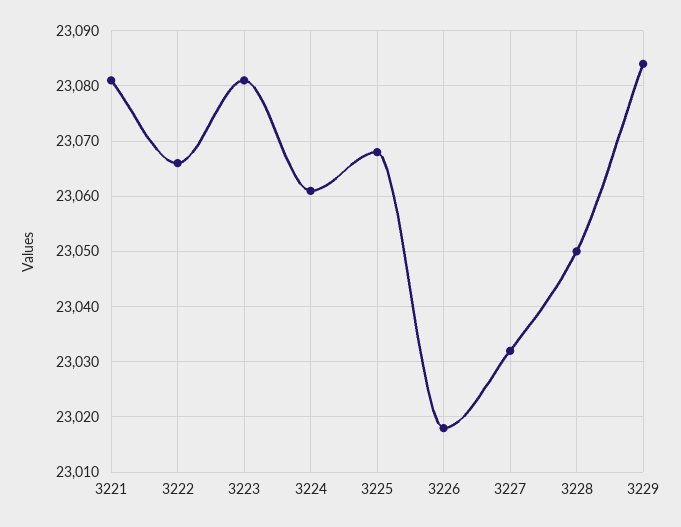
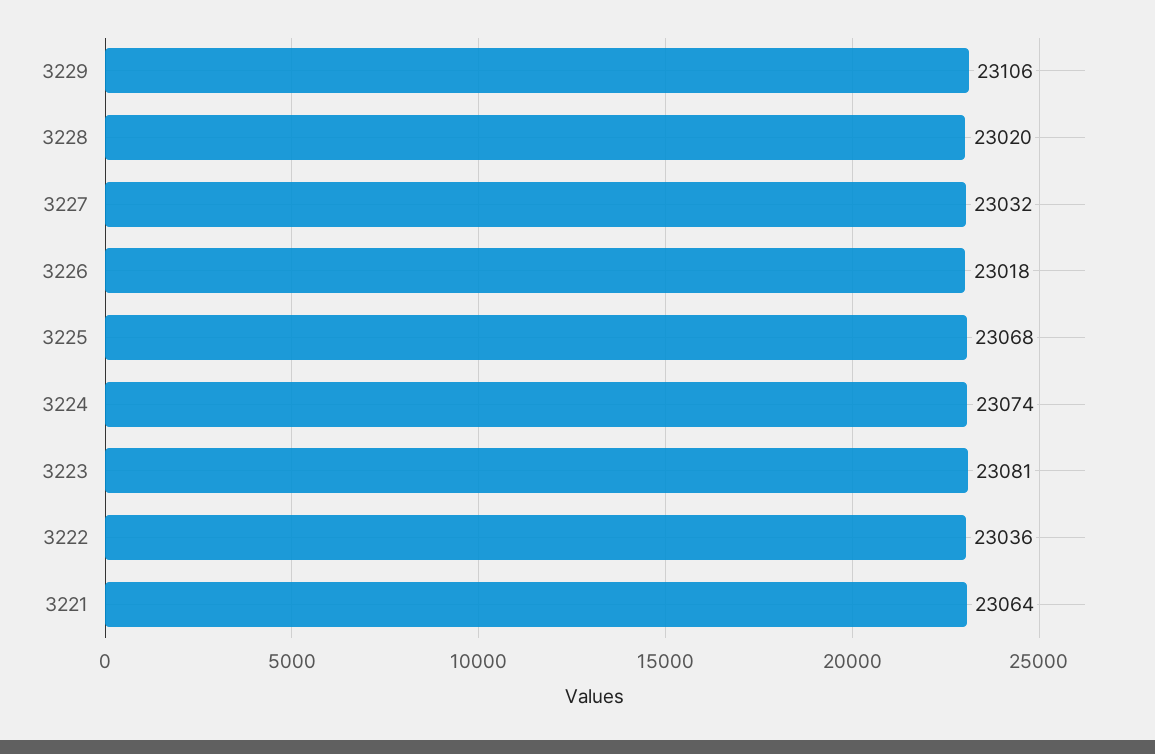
  {
-   "3221": 23080,
+   "3221": 23064,
-   "3222": 23065,
+   "3222": 23036,
    "3223": 23081,
-   "3224": 23060,
+   "3224": 23074,
    "3225": 23068,
    "3226": 23018,
    "3227": 23032,
-   "3228": 23050,
+   "3228": 23020,
-   "3229": 23085
+   "3229": 23106
  }

